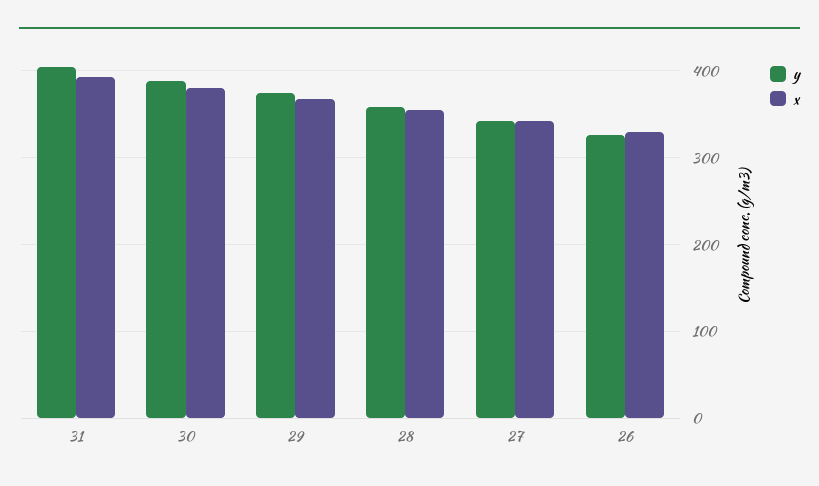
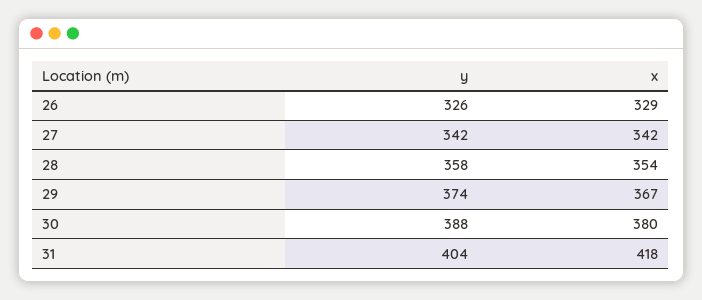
  {
    "y": {
      "31": 404,
      "30": 388,
      "29": 374,
      "28": 358,
      "27": 342,
      "26": 326
    },
    "x": {
-     "31": 390,
+     "31": 418,
      "30": 380,
      "29": 367,
      "28": 354,
      "27": 342,
      "26": 329
    }
  }

